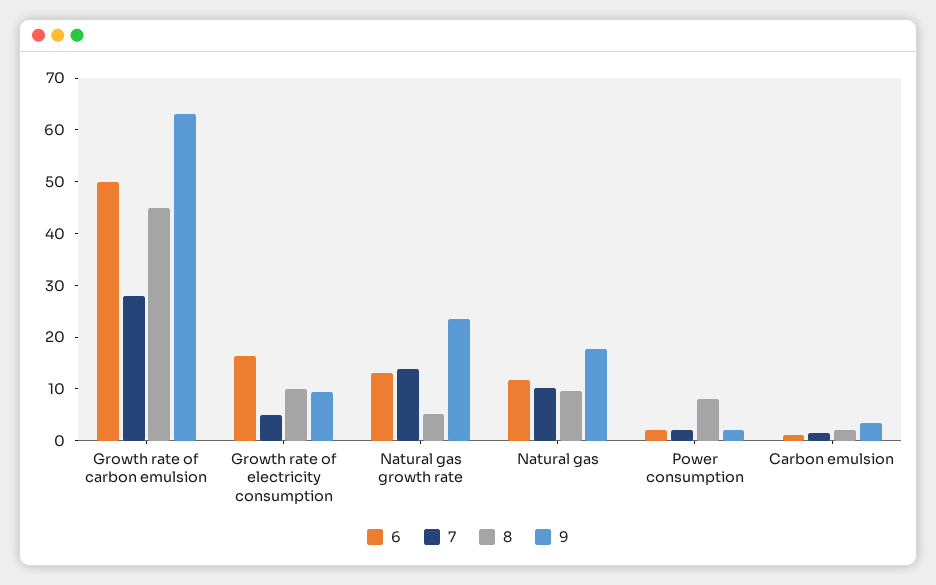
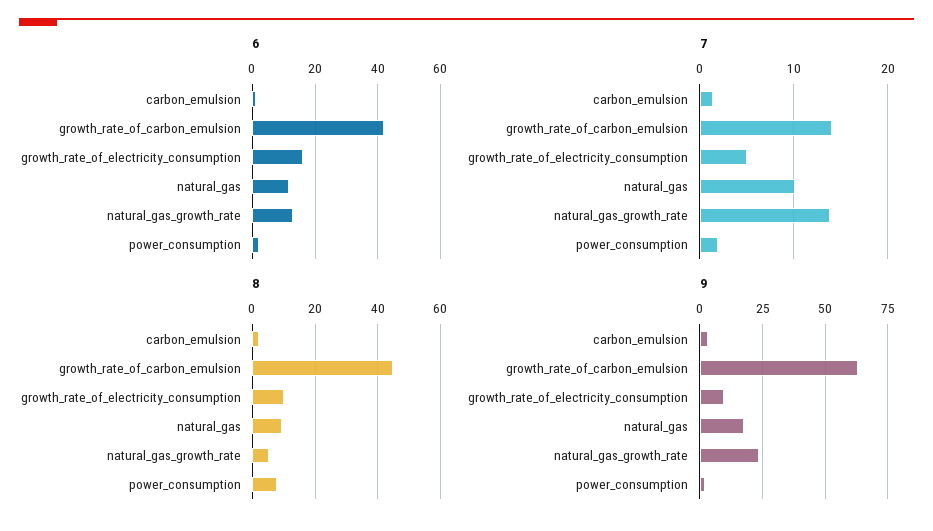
  {
    "6": {
-     "Growth rate of carbon emulsion": 50,
+     "Growth rate of carbon emulsion": 42,
      "Growth rate of electricity consumption": 16,
      "Natural gas growth rate": 14,
      "Natural gas": 12,
      "Power consumption": 2,
      "Carbon emulsion": 2
    },
    "7": {
-     "Growth rate of carbon emulsion": 28,
+     "Growth rate of carbon emulsion": 14,
      "Growth rate of electricity consumption": 5,
      "Natural gas growth rate": 14,
      "Natural gas": 10,
      "Power consumption": 2,
      "Carbon emulsion": 1
    },
    "8": {
      "Growth rate of carbon emulsion": 46,
      "Growth rate of electricity consumption": 10,
      "Natural gas growth rate": 6,
      "Natural gas": 10,
      "Power consumption": 8,
      "Carbon emulsion": 2
    },
    "9": {
      "Growth rate of carbon emulsion": 64,
      "Growth rate of electricity consumption": 10,
      "Natural gas growth rate": 24,
      "Natural gas": 18,
      "Power consumption": 2,
      "Carbon emulsion": 4
    }
  }

